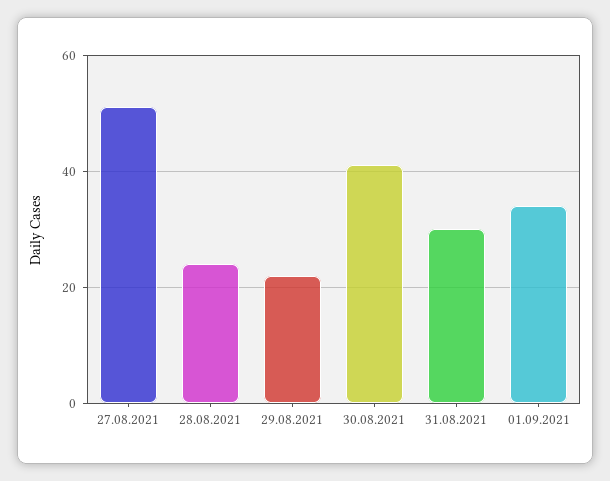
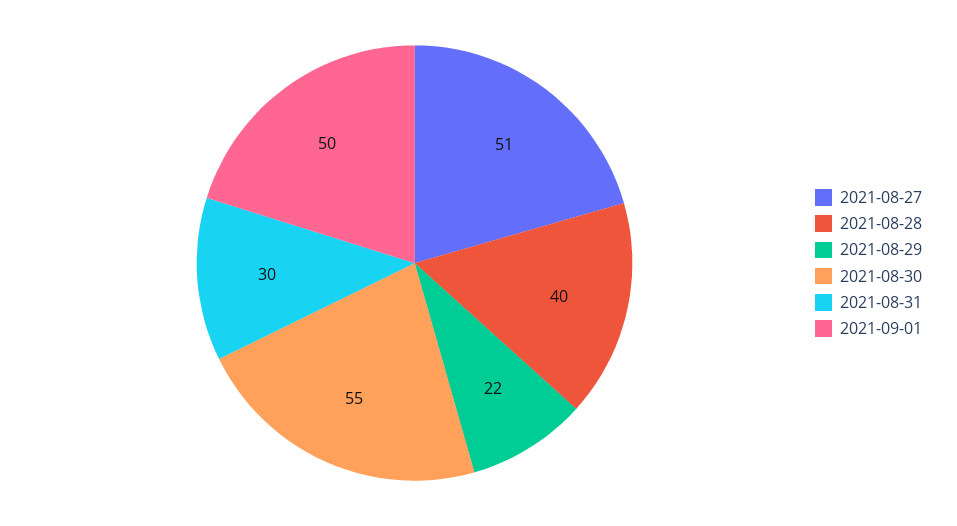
  {
    "27.08.2021": 51,
-   "28.08.2021": 25,
+   "28.08.2021": 40,
    "29.08.2021": 22,
-   "30.08.2021": 40,
+   "30.08.2021": 55,
    "31.08.2021": 30,
-   "01.09.2021": 35
+   "01.09.2021": 50
  }

